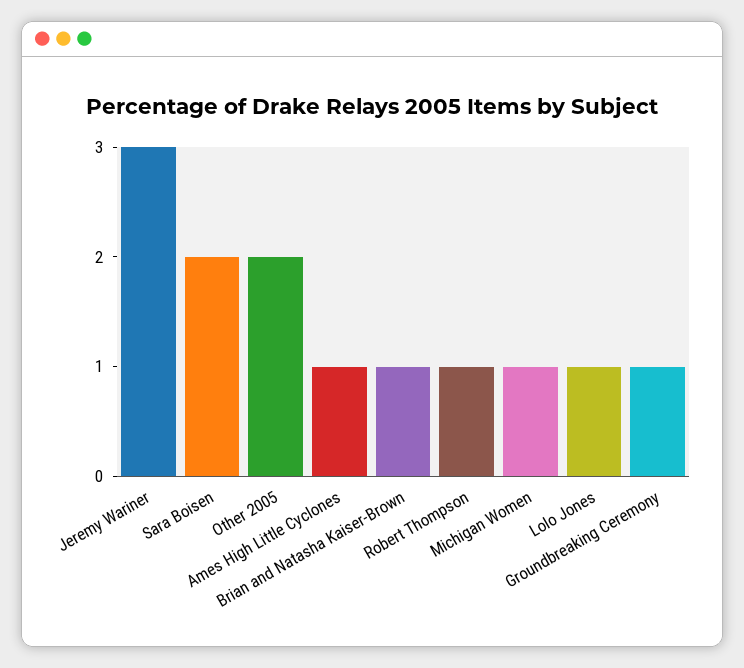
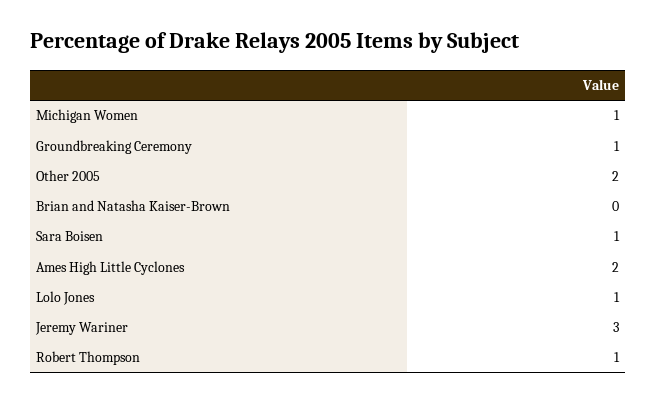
  {
    "Jeremy Wariner": 3,
-   "Sara Boisen": 2,
+   "Sara Boisen": 1,
    "Other 2005": 2,
-   "Ames High Little Cyclones": 1,
+   "Ames High Little Cyclones": 2,
-   "Brian and Natasha Kaiser-Brown": 1,
+   "Brian and Natasha Kaiser-Brown": 0,
    "Robert Thompson": 1,
    "Michigan Women": 1,
    "Lolo Jones": 1,
    "Groundbreaking Ceremony": 1
  }

